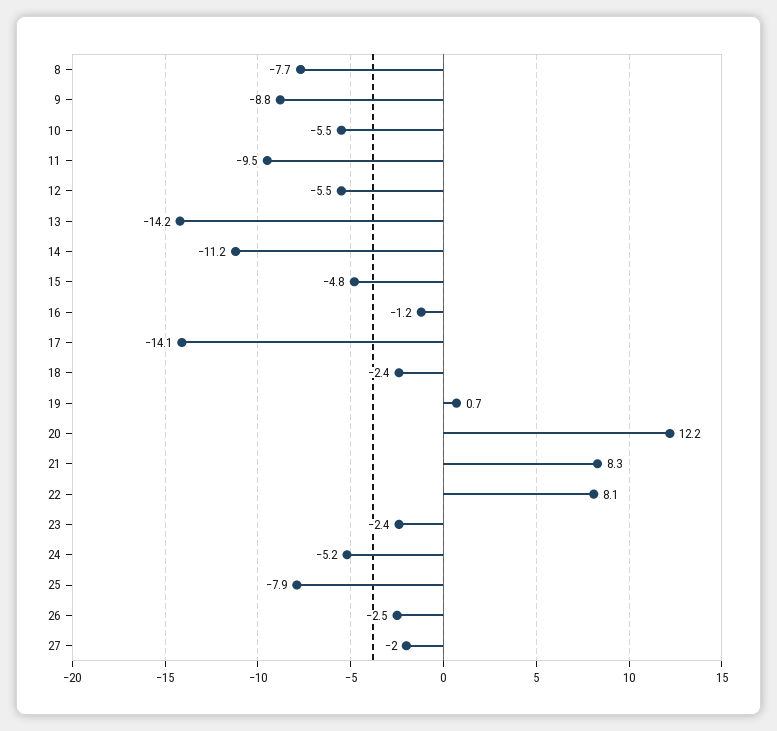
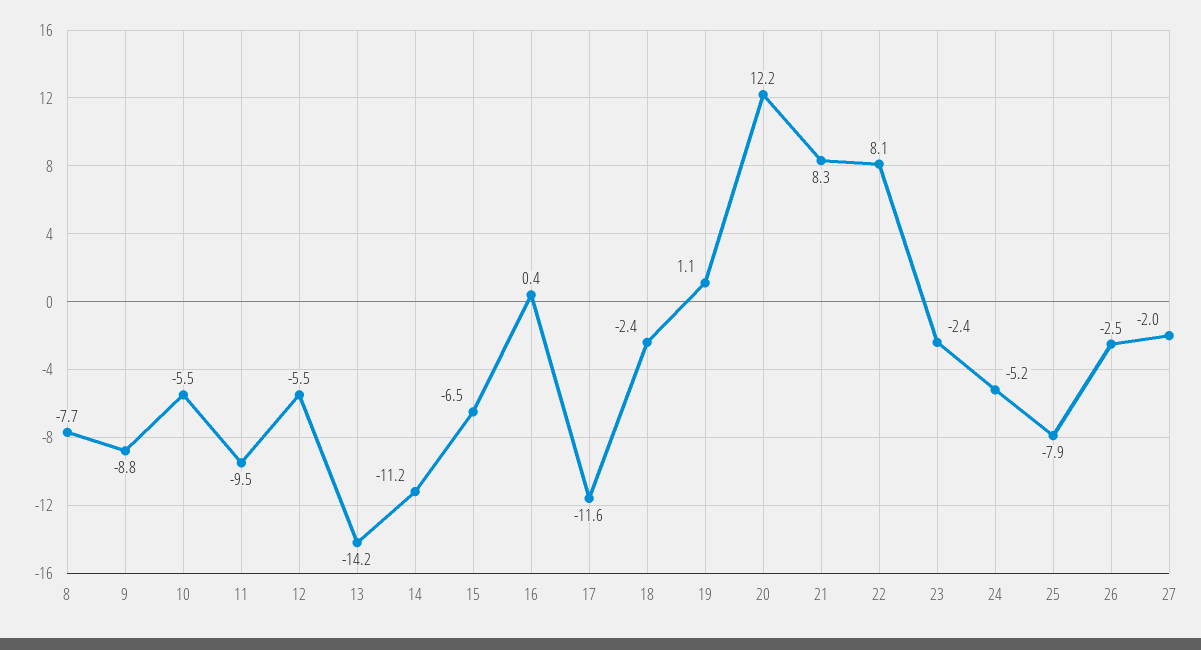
  {
    "8": -7.7,
    "9": -8.8,
    "10": -5.5,
    "11": -9.5,
    "12": -5.5,
    "13": -14.2,
    "14": -11.2,
-   "15": -4.8,
+   "15": -6.5,
-   "16": -1.2,
+   "16": 0.4,
-   "17": -14.1,
+   "17": -11.6,
    "18": -2.4,
-   "19": 0.7,
+   "19": 1.1,
    "20": 12.2,
    "21": 8.3,
    "22": 8.1,
    "23": -2.4,
    "24": -5.2,
    "25": -7.9,
    "26": -2.5,
    "27": -2
  }

